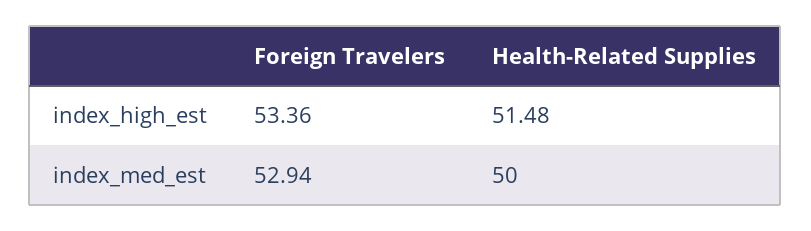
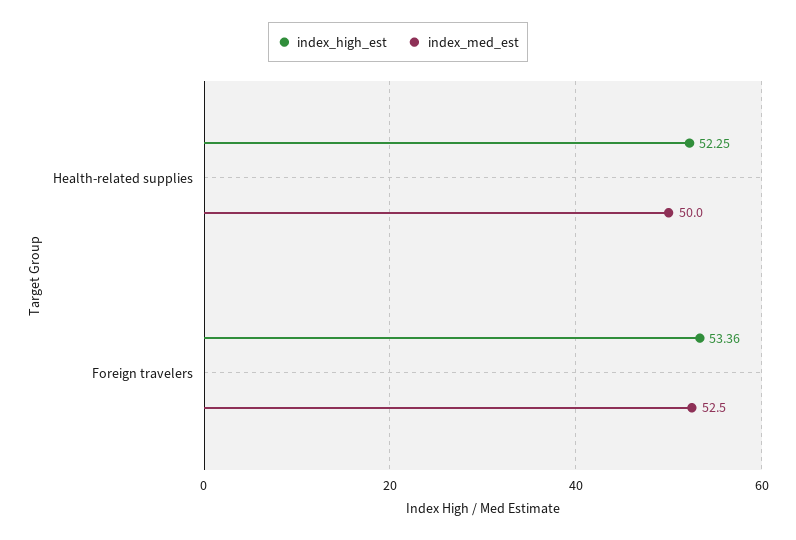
  {
    "index_high_est": {
      "Foreign Travelers": 53.36,
-     "Health-Related Supplies": 51.48
+     "Health-Related Supplies": 52.25
    },
    "index_med_est": {
-     "Foreign Travelers": 52.94,
+     "Foreign Travelers": 52.5,
      "Health-Related Supplies": 50
    }
  }

